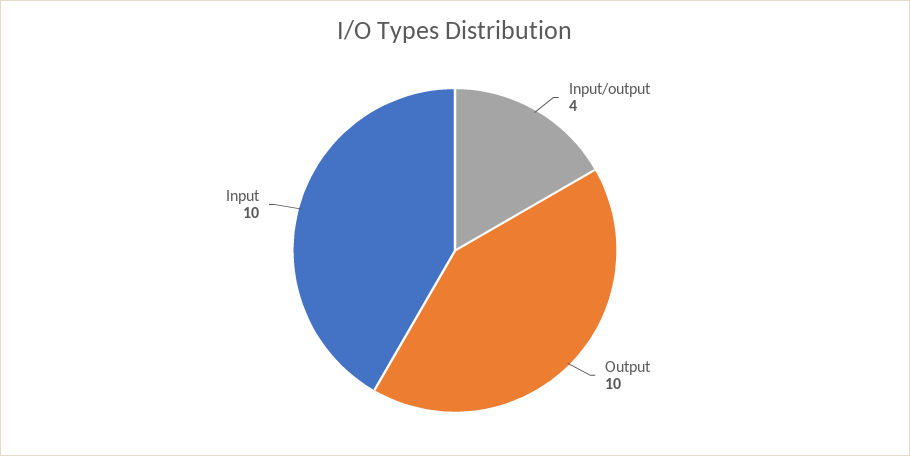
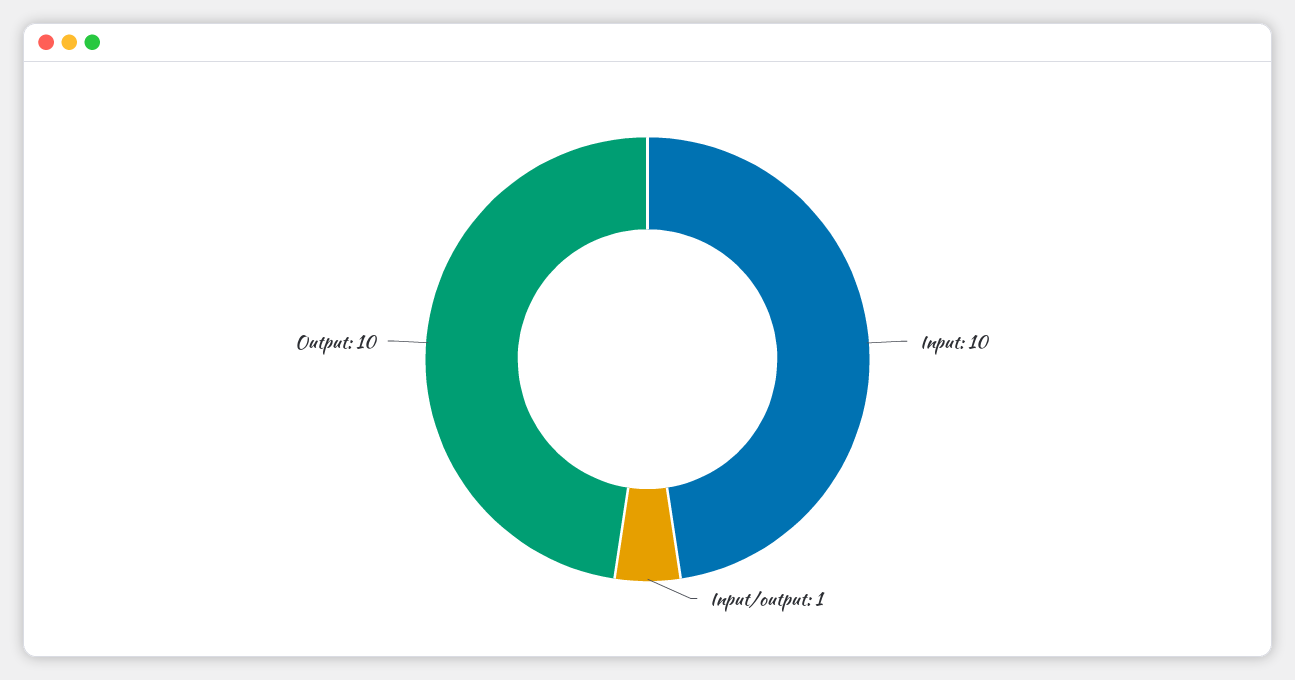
  {
-   "Input/output": 4,
+   "Input/output": 1,
    "Output": 10,
    "Input": 10
  }

